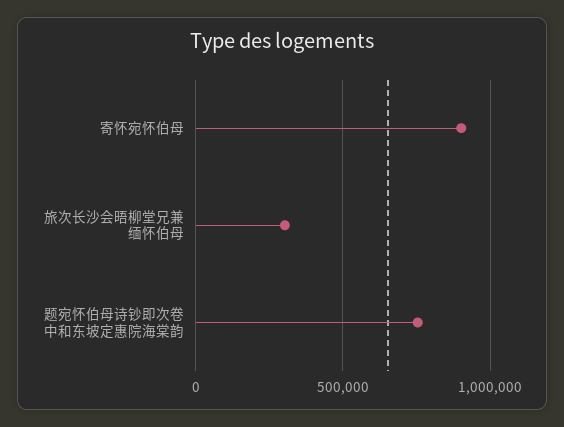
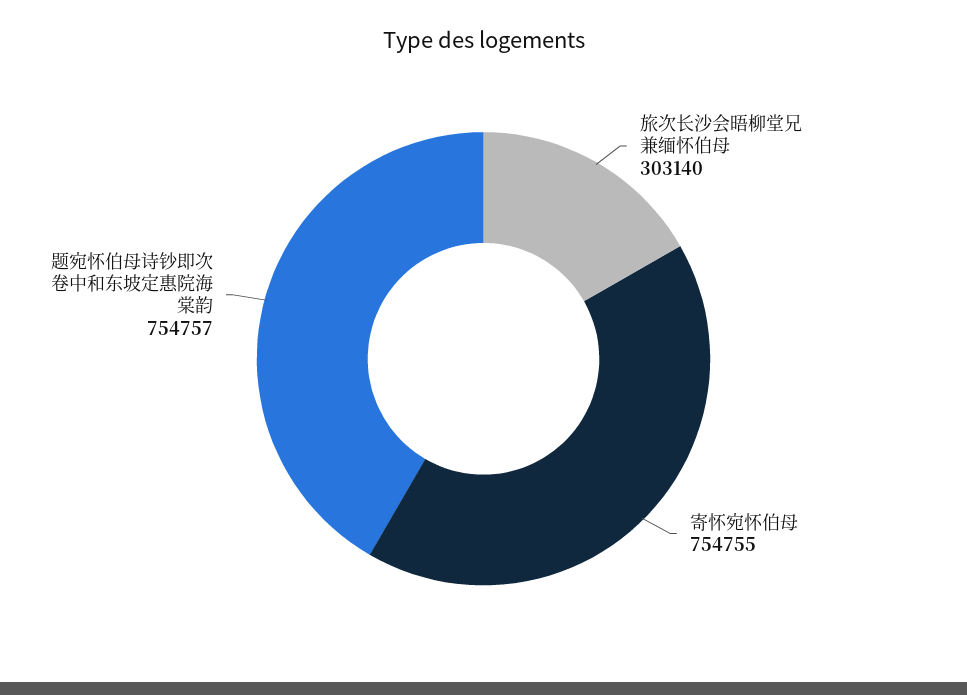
  {
-   "寄怀宛怀伯母": 900000,
+   "寄怀宛怀伯母": 754755,
    "旅次长沙会晤柳堂兄兼缅怀伯母": 303140,
    "题宛怀伯母诗钞即次卷中和东坡定惠院海棠韵": 754757
  }

